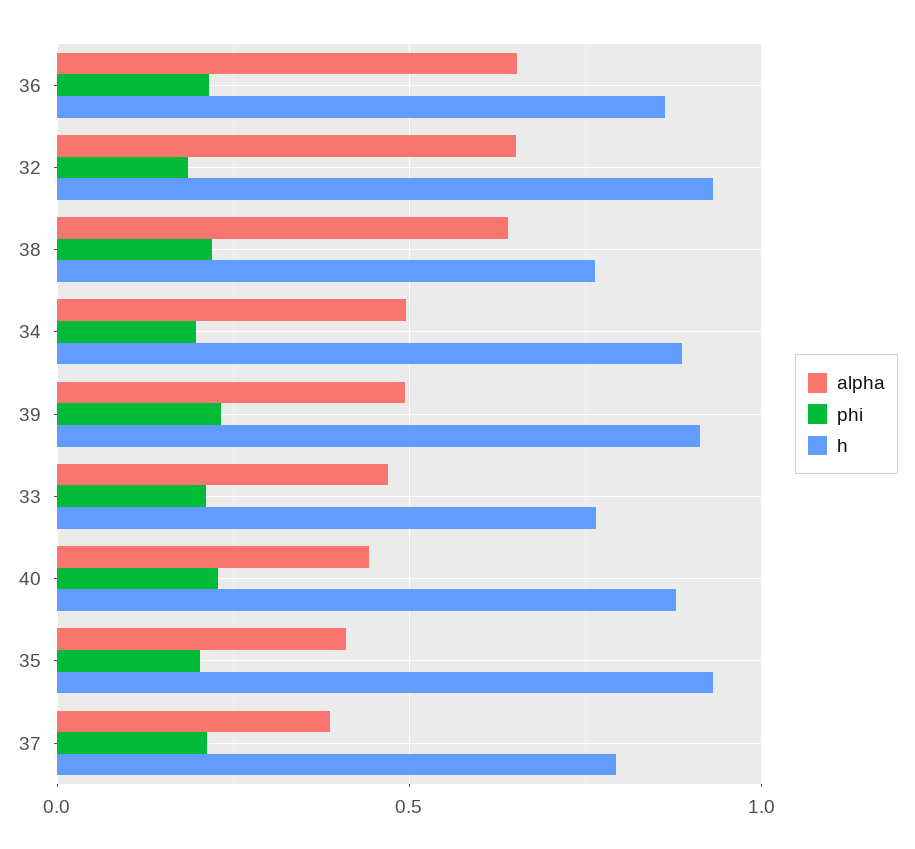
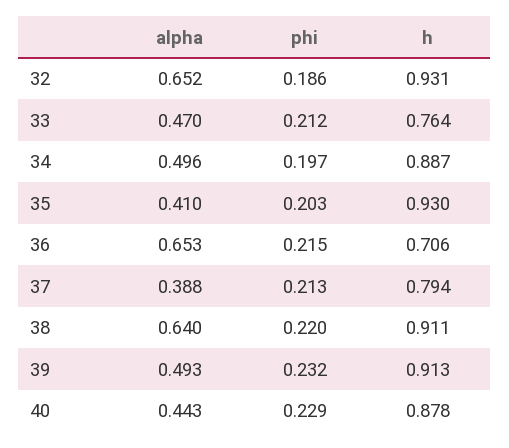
  {
    "alpha": {
      "36": 0.653,
      "32": 0.652,
      "38": 0.64,
      "34": 0.496,
      "39": 0.493,
      "33": 0.47,
      "40": 0.443,
      "35": 0.41,
      "37": 0.388
    },
    "phi": {
      "36": 0.215,
      "32": 0.186,
      "38": 0.22,
      "34": 0.197,
      "39": 0.232,
      "33": 0.212,
      "40": 0.229,
      "35": 0.203,
      "37": 0.213
    },
    "h": {
-     "36": 0.85,
+     "36": 0.706,
      "32": 0.931,
-     "38": 0.75,
+     "38": 0.911,
      "34": 0.887,
      "39": 0.913,
      "33": 0.764,
      "40": 0.878,
      "35": 0.93,
      "37": 0.794
    }
  }

